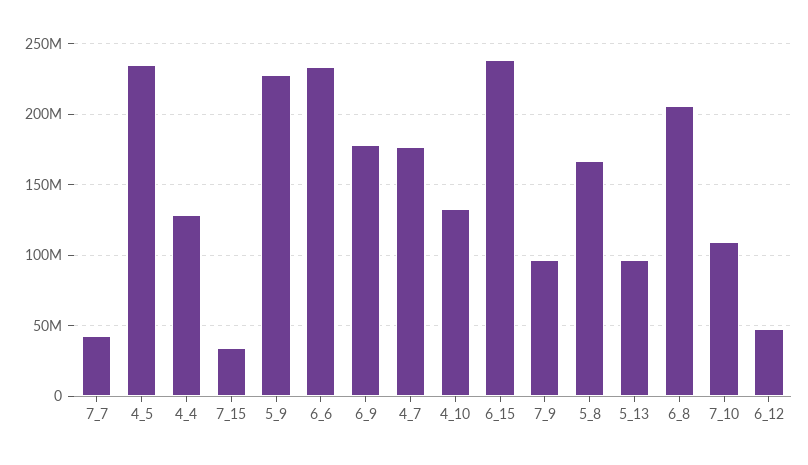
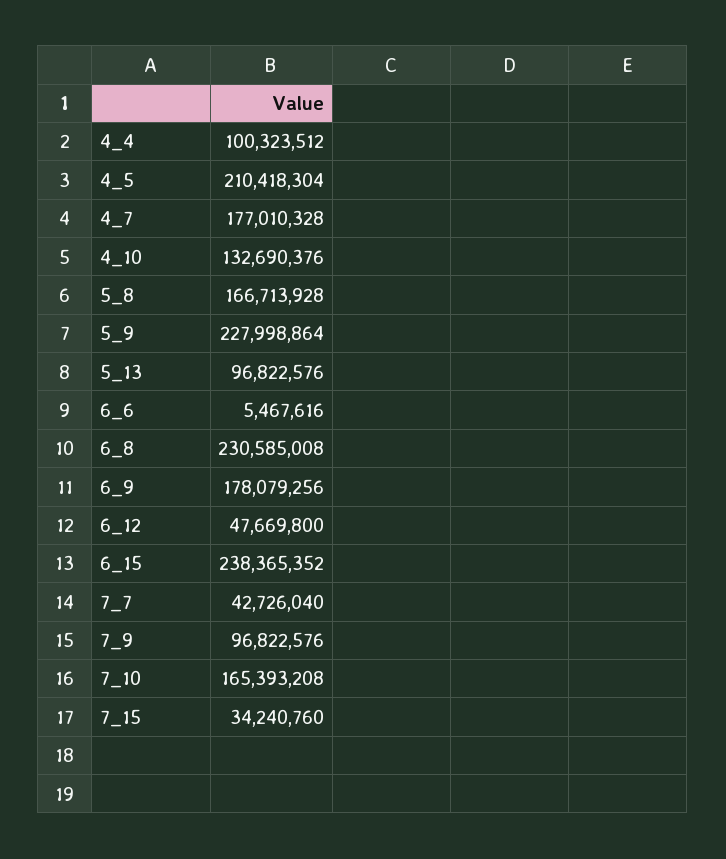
  {
    "7_7": 42726040,
-   "4_5": 235000000,
+   "4_5": 210418304,
-   "4_4": 130000000,
+   "4_4": 100323512,
    "7_15": 34240760,
    "5_9": 227998864,
-   "6_6": 235000000,
+   "6_6": 5467616,
    "6_9": 178079256,
    "4_7": 177010328,
    "4_10": 132690376,
    "6_15": 238365352,
    "7_9": 96822576,
    "5_8": 166713928,
    "5_13": 96822576,
-   "6_8": 205000000,
+   "6_8": 230585008,
-   "7_10": 110000000,
+   "7_10": 165393208,
    "6_12": 47669800
  }

